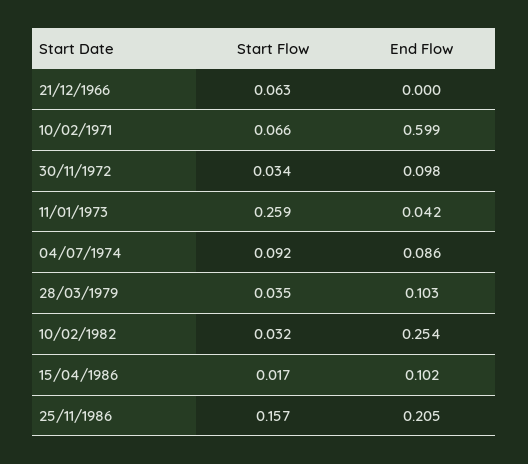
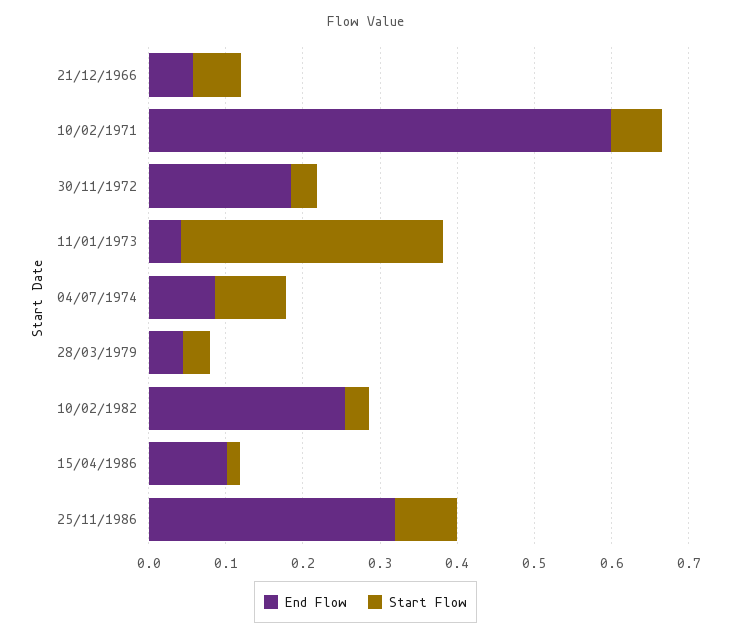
  {
    "Start Flow": {
      "21/12/1966": 0.063,
      "10/02/1971": 0.066,
      "30/11/1972": 0.034,
-     "11/01/1973": 0.259,
+     "11/01/1973": 0.34,
      "04/07/1974": 0.092,
      "28/03/1979": 0.035,
      "10/02/1982": 0.032,
      "15/04/1986": 0.017,
-     "25/11/1986": 0.157
+     "25/11/1986": 0.08
    },
    "End Flow": {
-     "21/12/1966": 0,
+     "21/12/1966": 0.06,
      "10/02/1971": 0.599,
-     "30/11/1972": 0.098,
+     "30/11/1972": 0.18,
      "11/01/1973": 0.042,
      "04/07/1974": 0.086,
-     "28/03/1979": 0.103,
+     "28/03/1979": 0.04,
      "10/02/1982": 0.254,
      "15/04/1986": 0.102,
-     "25/11/1986": 0.205
+     "25/11/1986": 0.32
    }
  }

